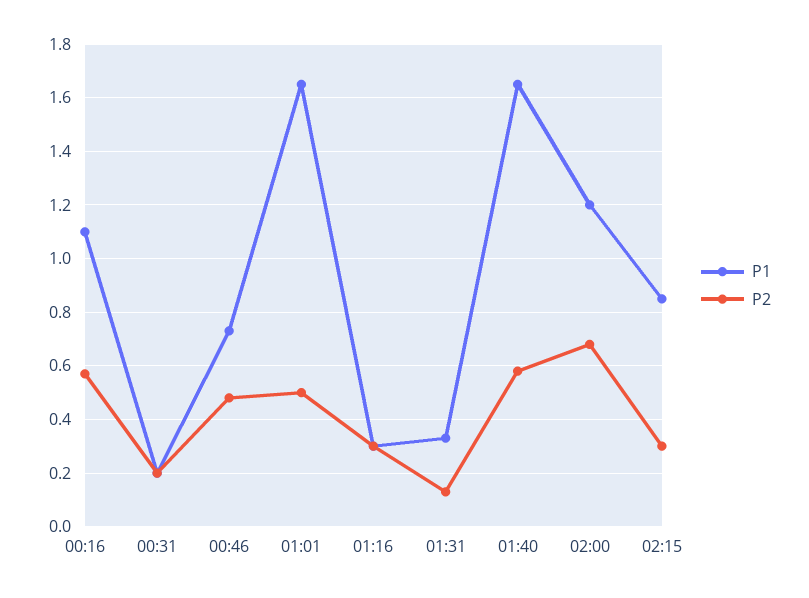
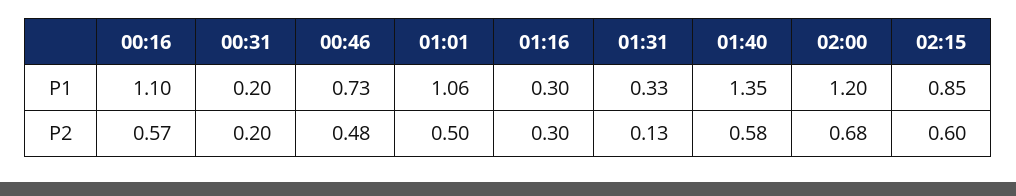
  {
    "P1": {
      "00:16": 1.1,
      "00:31": 0.2,
      "00:46": 0.73,
-     "01:01": 1.65,
+     "01:01": 1.06,
      "01:16": 0.3,
      "01:31": 0.33,
-     "01:40": 1.65,
+     "01:40": 1.35,
      "02:00": 1.2,
      "02:15": 0.85
    },
    "P2": {
      "00:16": 0.57,
      "00:31": 0.2,
      "00:46": 0.48,
      "01:01": 0.5,
      "01:16": 0.3,
      "01:31": 0.13,
      "01:40": 0.58,
      "02:00": 0.68,
-     "02:15": 0.3
+     "02:15": 0.6
    }
  }

